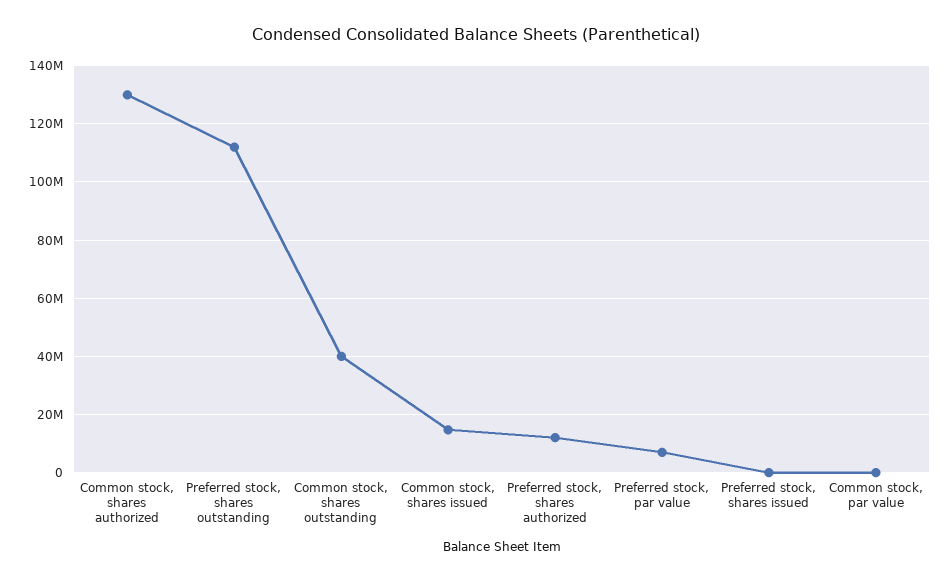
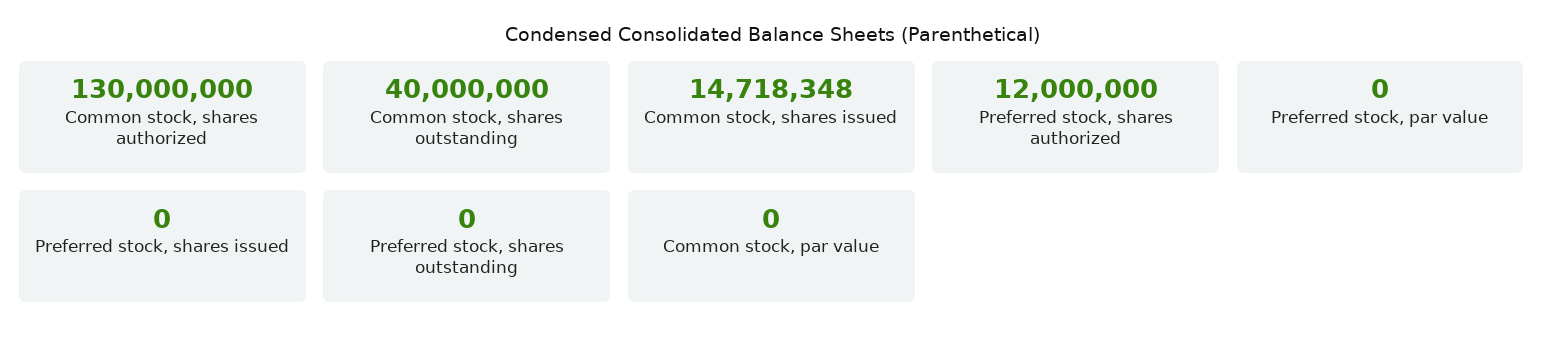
  {
    "Common stock, shares authorized": 130000000,
-   "Preferred stock, shares outstanding": 112500000,
+   "Preferred stock, shares outstanding": 0,
    "Common stock, shares outstanding": 40000000,
    "Common stock, shares issued": 14718348,
    "Preferred stock, shares authorized": 12000000,
-   "Preferred stock, par value": 7500000,
+   "Preferred stock, par value": 0,
    "Preferred stock, shares issued": 0,
    "Common stock, par value": 0
  }

